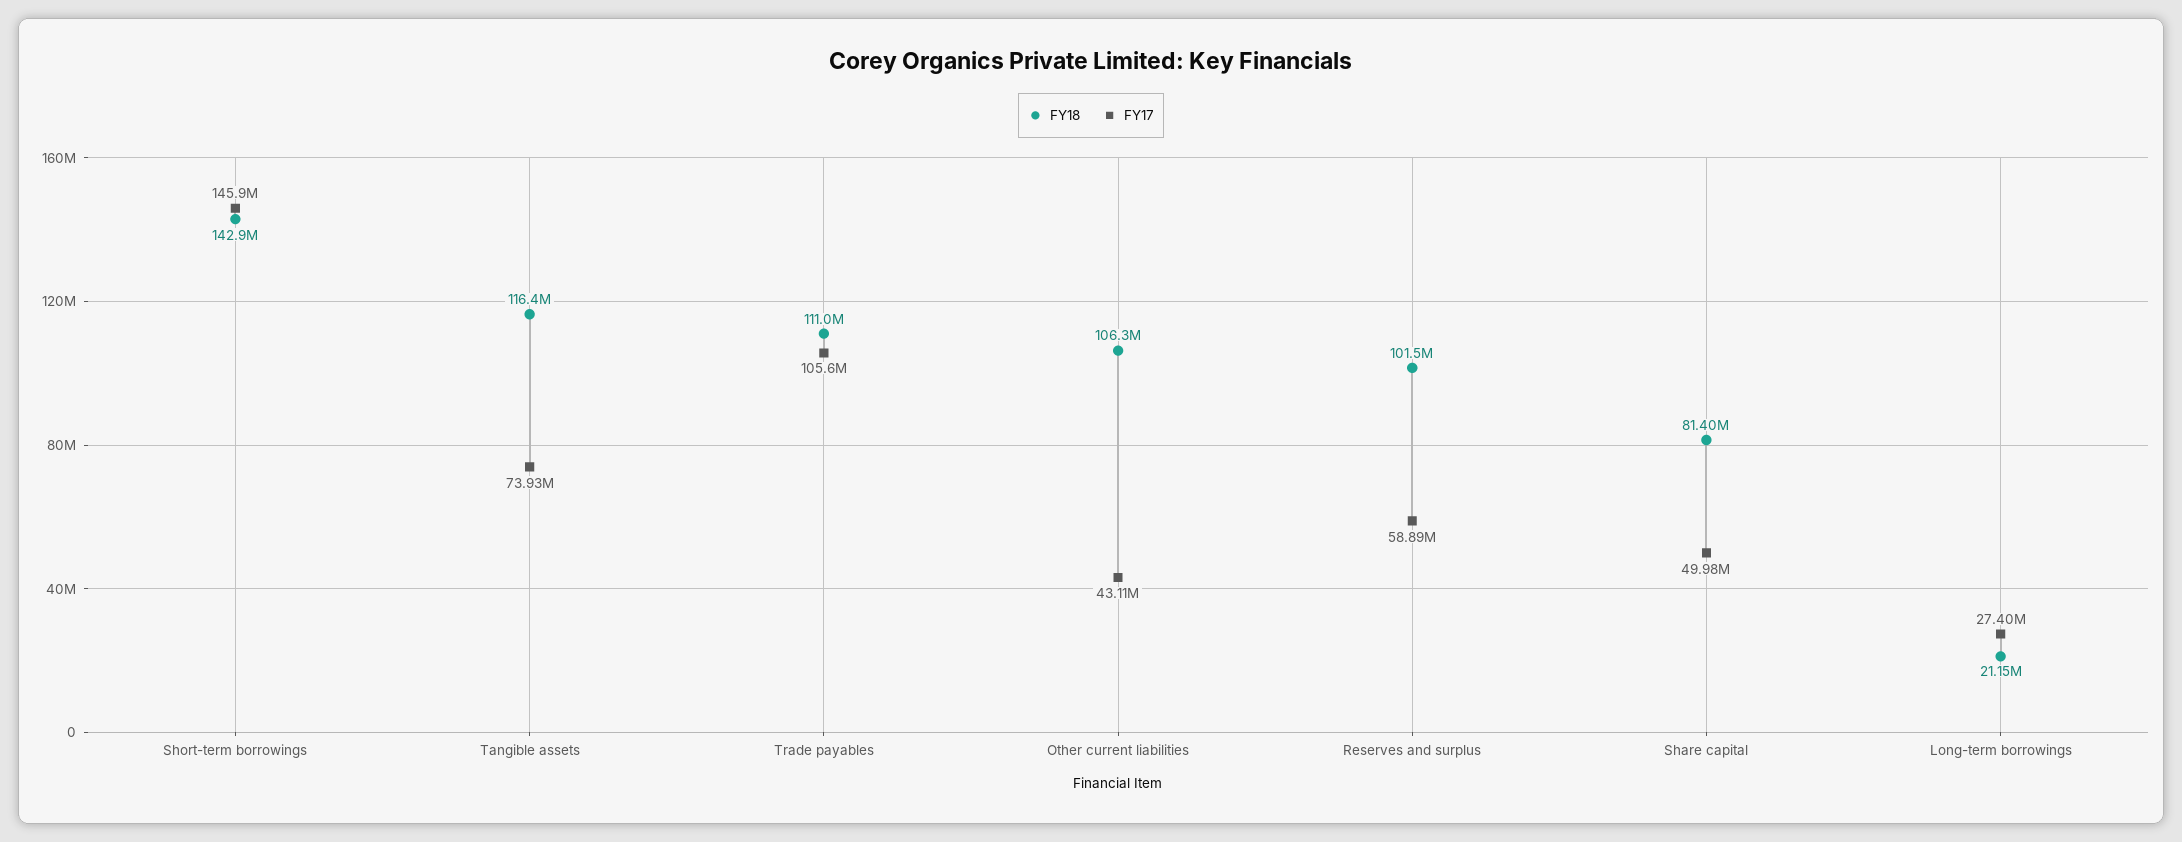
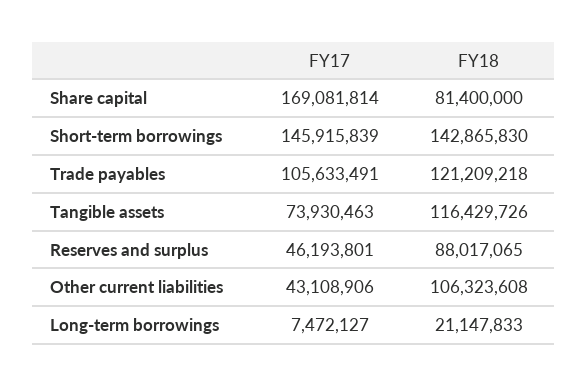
  {
    "FY18": {
      "Short-term borrowings": 142865830,
      "Tangible assets": 116429726,
-     "Trade payables": 111000000,
+     "Trade payables": 121209218,
      "Other current liabilities": 106323608,
-     "Reserves and surplus": 101500000,
+     "Reserves and surplus": 88017065,
      "Share capital": 81400000,
      "Long-term borrowings": 21147833
    },
    "FY17": {
      "Short-term borrowings": 145915839,
      "Tangible assets": 73930463,
      "Trade payables": 105633491,
      "Other current liabilities": 43108906,
-     "Reserves and surplus": 58890000,
+     "Reserves and surplus": 46193801,
-     "Share capital": 49980000,
+     "Share capital": 169081814,
-     "Long-term borrowings": 27400000
+     "Long-term borrowings": 7472127
    }
  }

